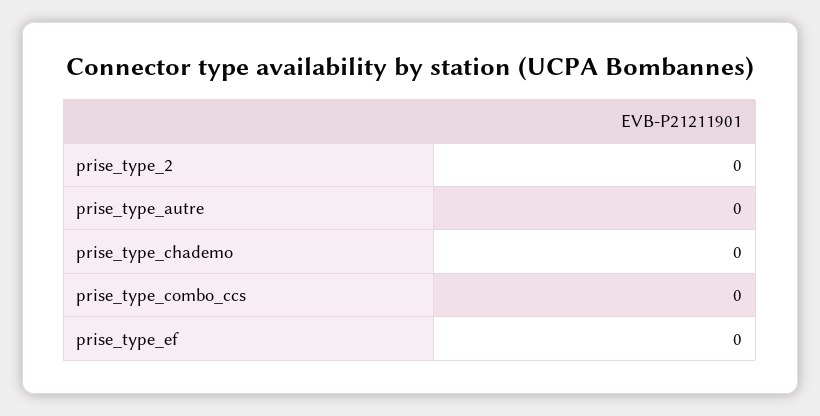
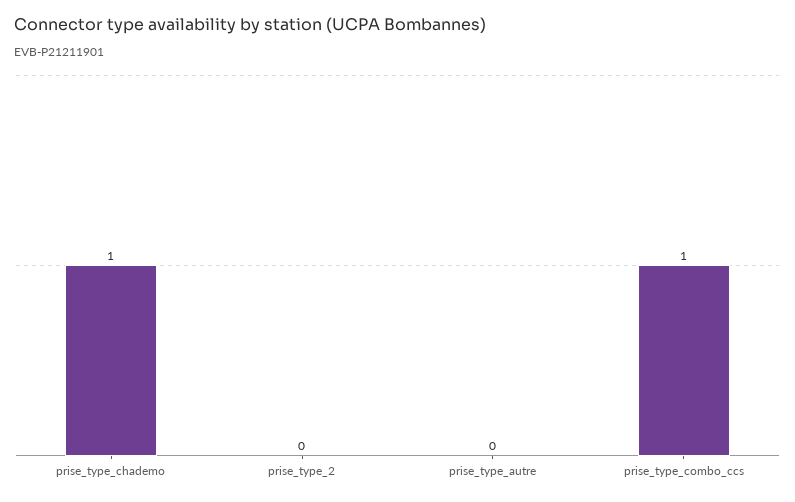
  {
    "prise_type_2": 0,
    "prise_type_autre": 0,
-   "prise_type_chademo": 0,
+   "prise_type_chademo": 1,
-   "prise_type_combo_ccs": 0,
+   "prise_type_combo_ccs": 1
-   "prise_type_ef": 0
  }

